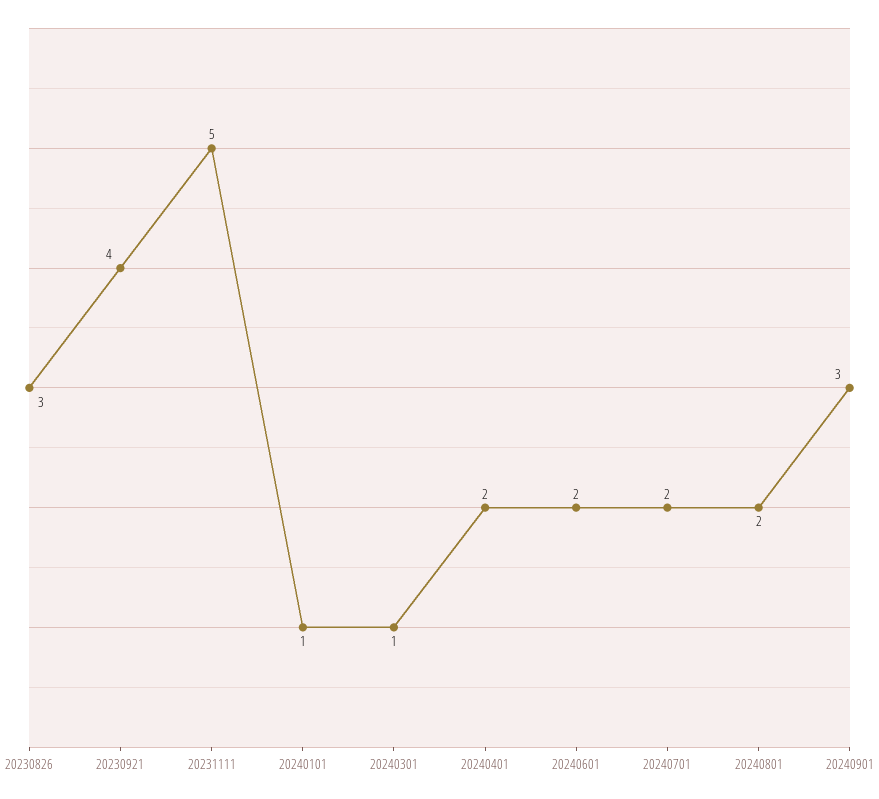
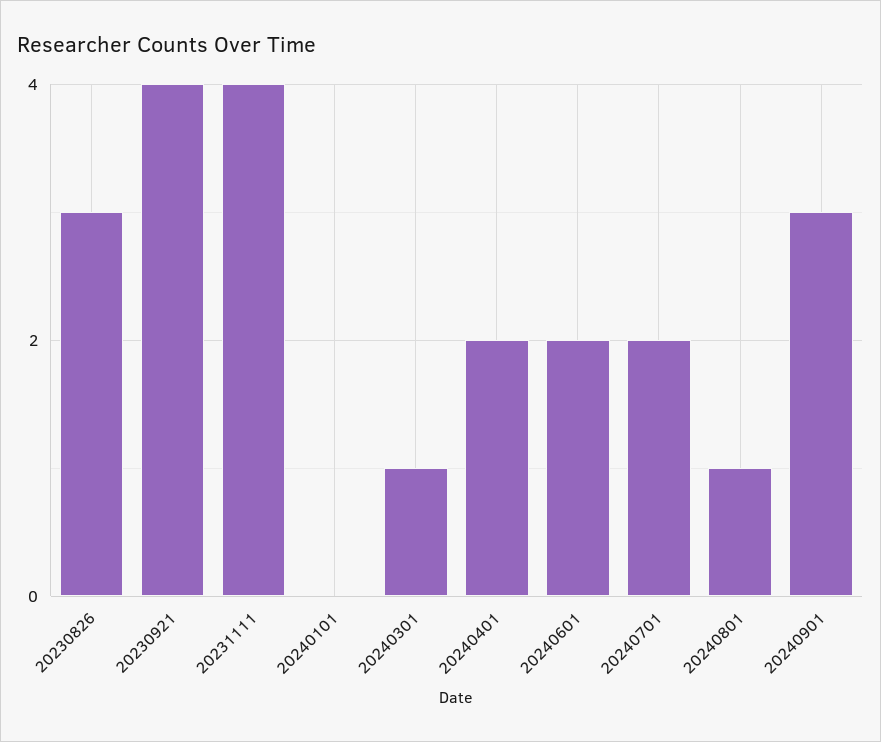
  {
    "20230826": 3,
    "20230921": 4,
-   "20231111": 5,
+   "20231111": 4,
-   "20240101": 1,
+   "20240101": 0,
    "20240301": 1,
    "20240401": 2,
    "20240601": 2,
    "20240701": 2,
-   "20240801": 2,
+   "20240801": 1,
    "20240901": 3
  }

